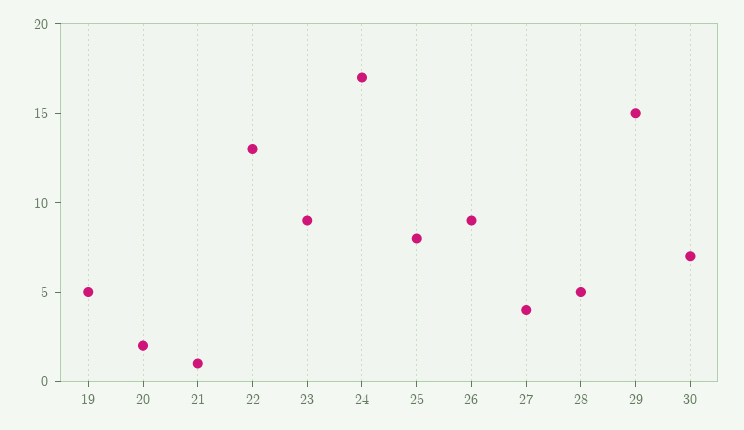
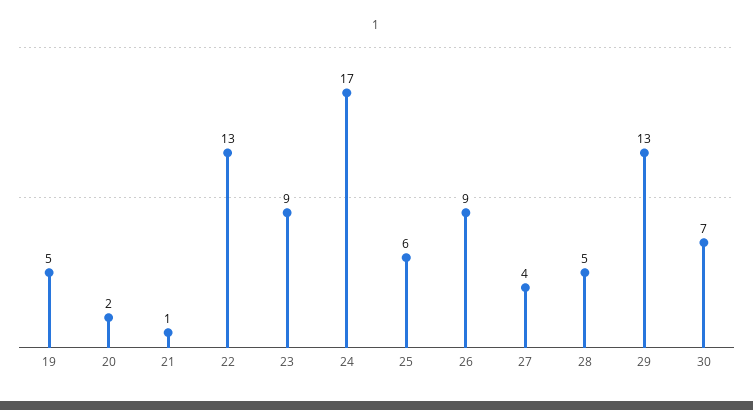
  {
    "19": 5,
    "20": 2,
    "21": 1,
    "22": 13,
    "23": 9,
    "24": 17,
-   "25": 8,
+   "25": 6,
    "26": 9,
    "27": 4,
    "28": 5,
-   "29": 15,
+   "29": 13,
    "30": 7
  }

